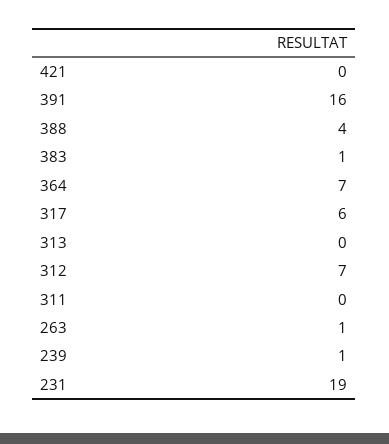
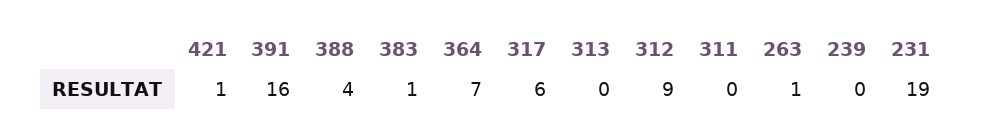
  {
-   "421": 0,
+   "421": 1,
    "391": 16,
    "388": 4,
    "383": 1,
    "364": 7,
    "317": 6,
    "313": 0,
-   "312": 7,
+   "312": 9,
    "311": 0,
    "263": 1,
-   "239": 1,
+   "239": 0,
    "231": 19
  }

